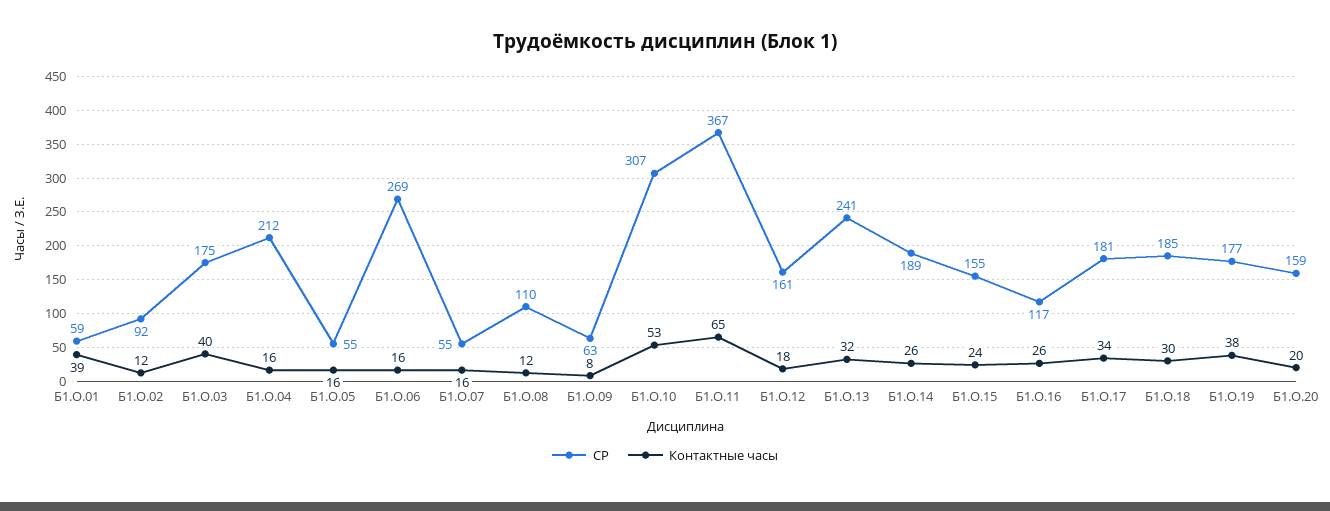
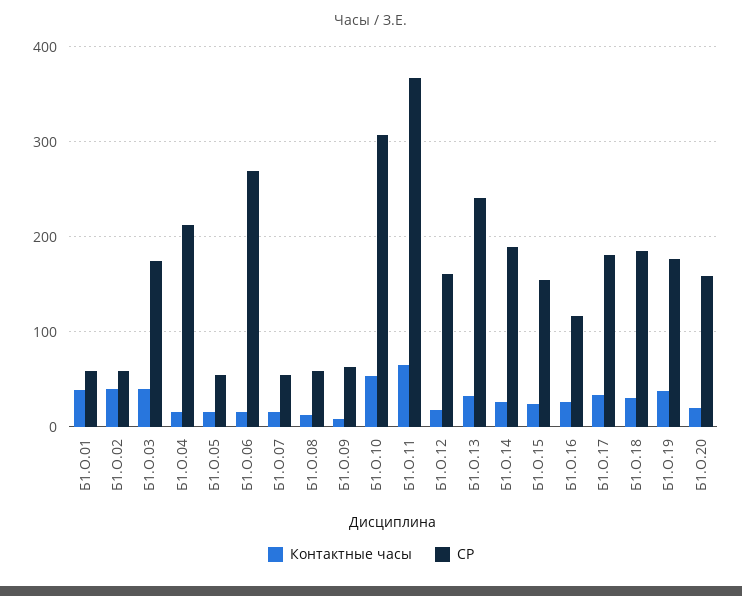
  {
    "СР": {
      "Б1.О.01": 59,
-     "Б1.О.02": 92,
+     "Б1.О.02": 60,
      "Б1.О.03": 175,
      "Б1.О.04": 212,
      "Б1.О.05": 55,
      "Б1.О.06": 269,
      "Б1.О.07": 55,
-     "Б1.О.08": 110,
+     "Б1.О.08": 60,
      "Б1.О.09": 63,
      "Б1.О.10": 307,
      "Б1.О.11": 367,
      "Б1.О.12": 161,
      "Б1.О.13": 241,
      "Б1.О.14": 189,
      "Б1.О.15": 155,
      "Б1.О.16": 117,
      "Б1.О.17": 181,
      "Б1.О.18": 185,
      "Б1.О.19": 177,
      "Б1.О.20": 159
    },
    "Контактные часы": {
      "Б1.О.01": 39,
-     "Б1.О.02": 12,
+     "Б1.О.02": 40,
      "Б1.О.03": 40,
      "Б1.О.04": 16,
      "Б1.О.05": 16,
      "Б1.О.06": 16,
      "Б1.О.07": 16,
      "Б1.О.08": 12,
      "Б1.О.09": 8,
      "Б1.О.10": 53,
      "Б1.О.11": 65,
      "Б1.О.12": 18,
      "Б1.О.13": 32,
      "Б1.О.14": 26,
      "Б1.О.15": 24,
      "Б1.О.16": 26,
      "Б1.О.17": 34,
      "Б1.О.18": 30,
      "Б1.О.19": 38,
      "Б1.О.20": 20
    }
  }

